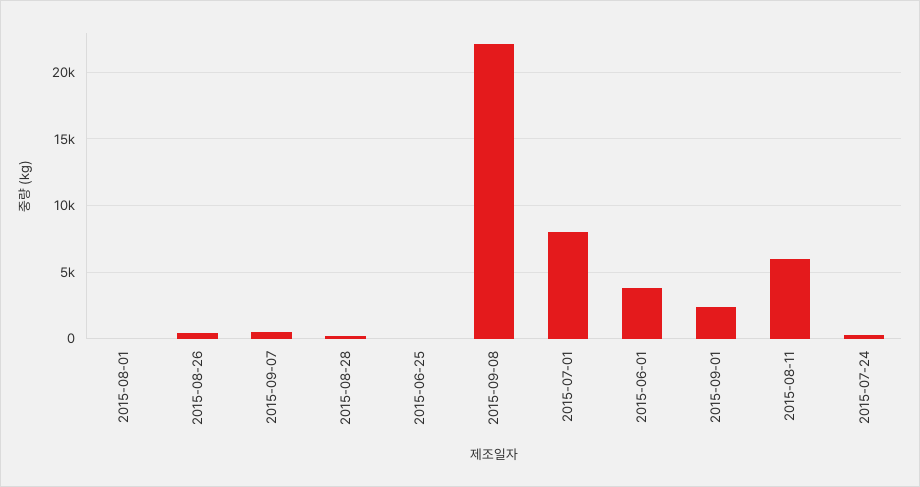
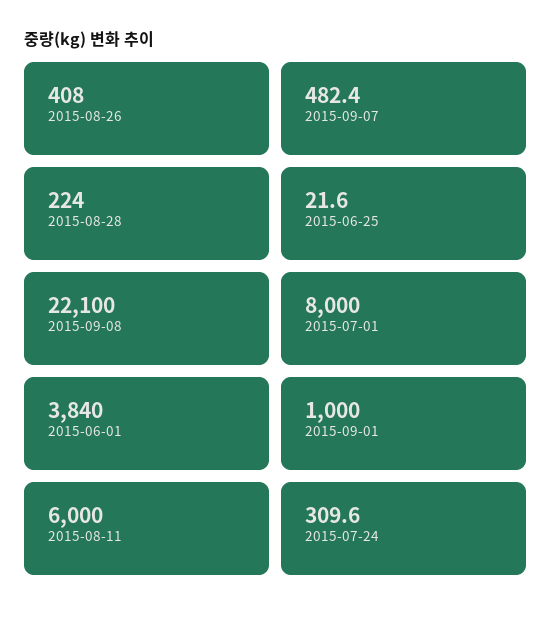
  {
-   "2015-08-01": 0,
    "2015-08-26": 408,
    "2015-09-07": 482.4,
    "2015-08-28": 224,
    "2015-06-25": 21.6,
    "2015-09-08": 22100,
    "2015-07-01": 8000,
    "2015-06-01": 3840,
-   "2015-09-01": 2500,
+   "2015-09-01": 1000,
    "2015-08-11": 6000,
    "2015-07-24": 309.6
  }

